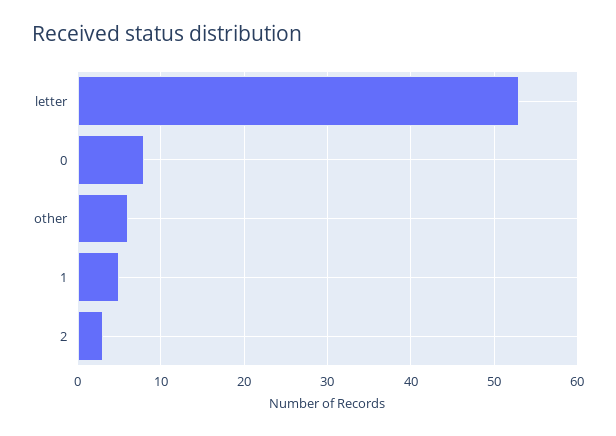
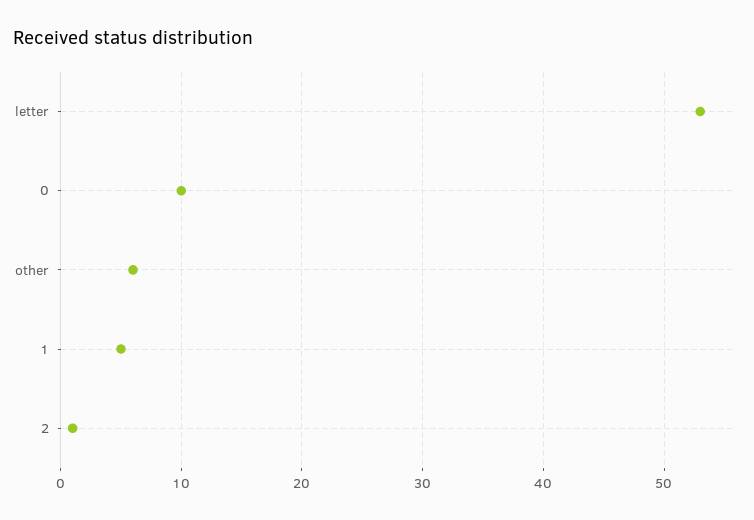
  {
    "letter": 53,
-   "0": 8,
+   "0": 10,
    "other": 6,
    "1": 5,
-   "2": 3
+   "2": 1
  }

